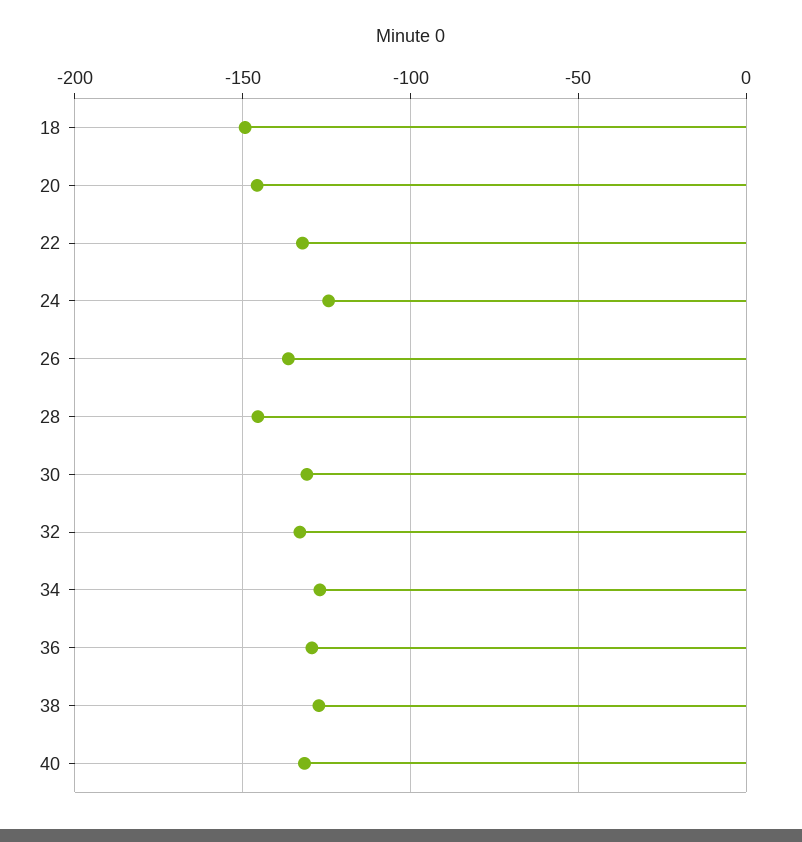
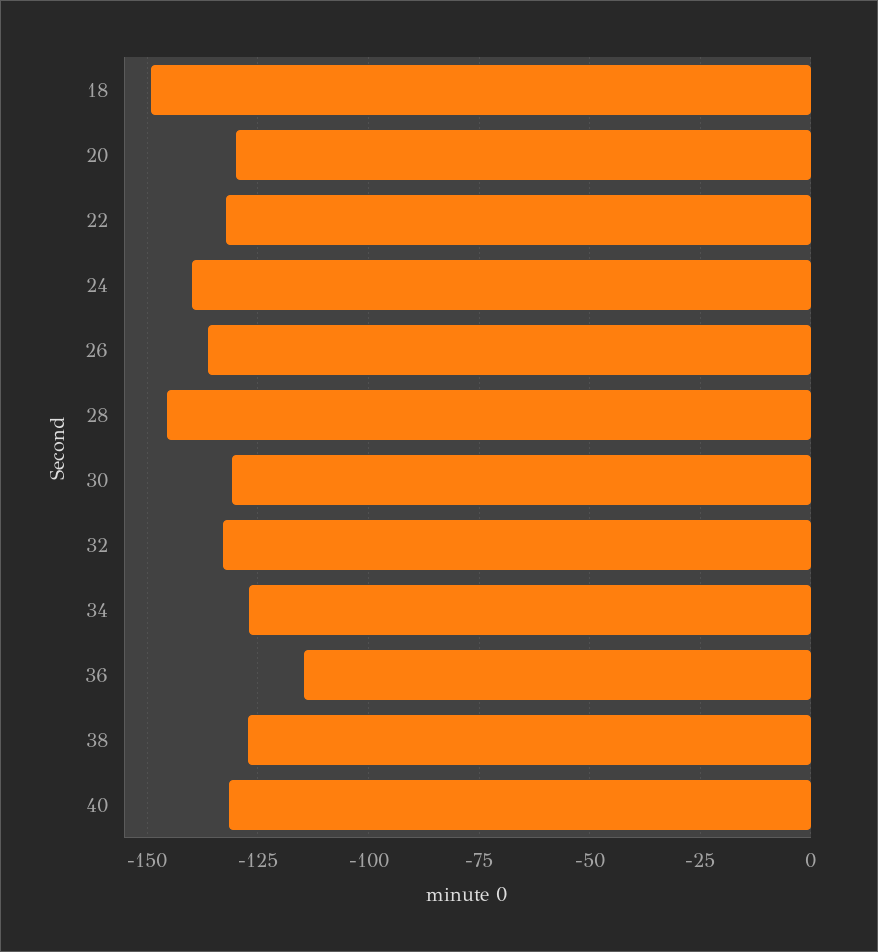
  {
    "18": -150,
-   "20": -145,
+   "20": -130,
    "22": -132.5,
-   "24": -125,
+   "24": -140,
    "26": -137.5,
    "28": -145,
    "30": -130,
    "32": -132.5,
    "34": -127.5,
-   "36": -130,
+   "36": -115,
    "38": -127.5,
    "40": -132.5
  }

